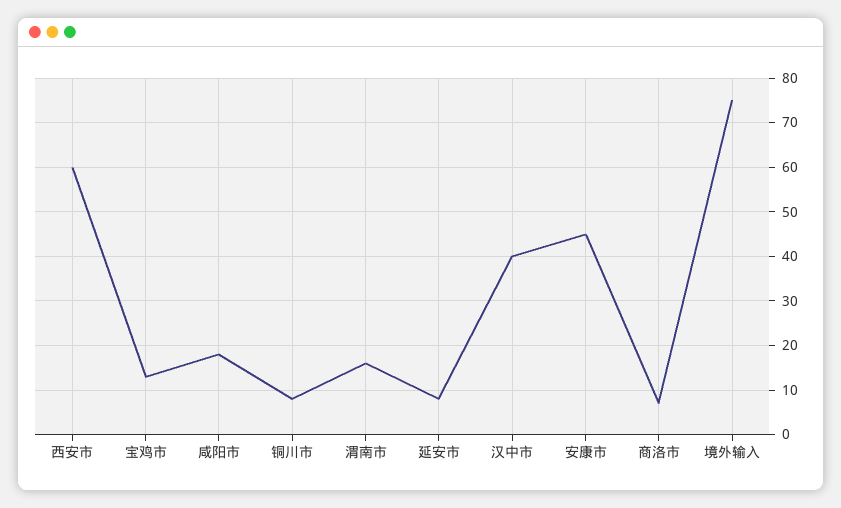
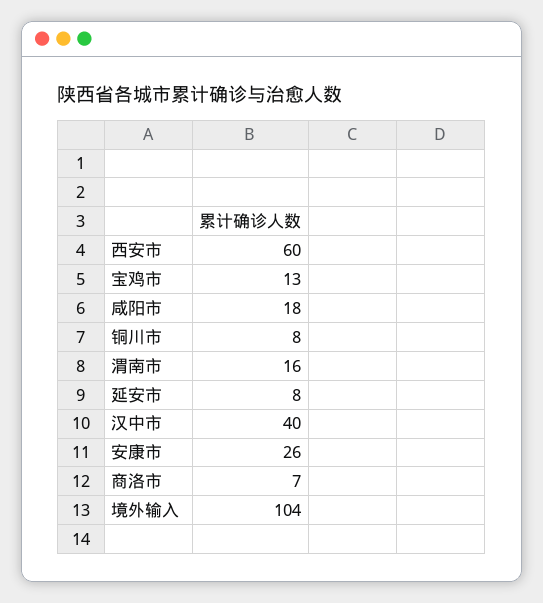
  {
    "西安市": 60,
    "宝鸡市": 13,
    "咸阳市": 18,
    "铜川市": 8,
    "渭南市": 16,
    "延安市": 8,
    "汉中市": 40,
-   "安康市": 45,
+   "安康市": 26,
    "商洛市": 7,
-   "境外输入": 75
+   "境外输入": 104
  }

